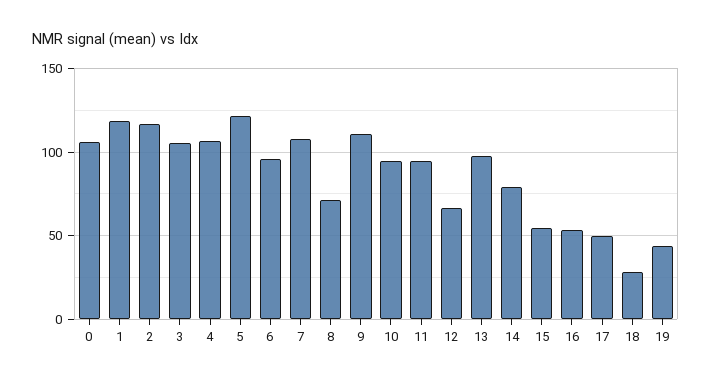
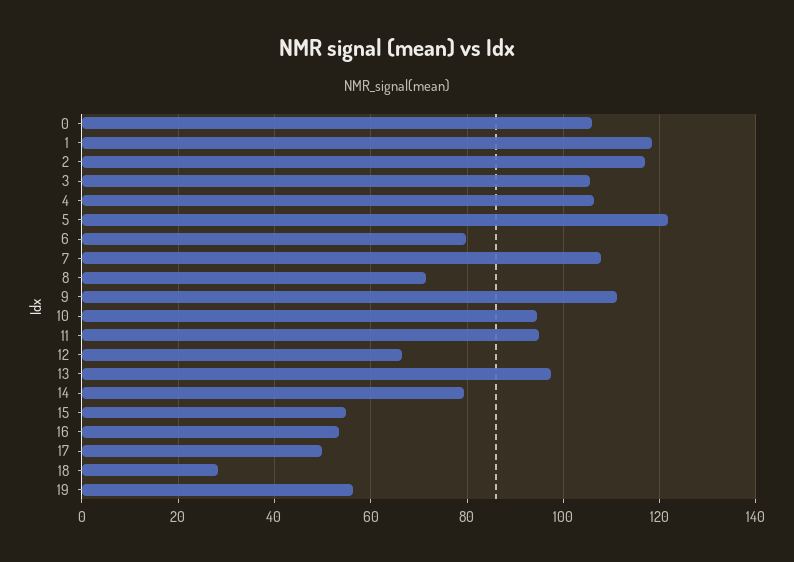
  {
    "0": 106,
    "1": 118,
    "2": 118,
    "3": 106,
    "4": 106,
    "5": 122,
-   "6": 95,
+   "6": 80,
    "7": 108,
    "8": 72,
    "9": 112,
    "10": 94,
    "11": 94,
    "12": 66,
    "13": 98,
    "14": 80,
    "15": 54,
    "16": 54,
    "17": 50,
    "18": 28,
-   "19": 45
+   "19": 56
  }

